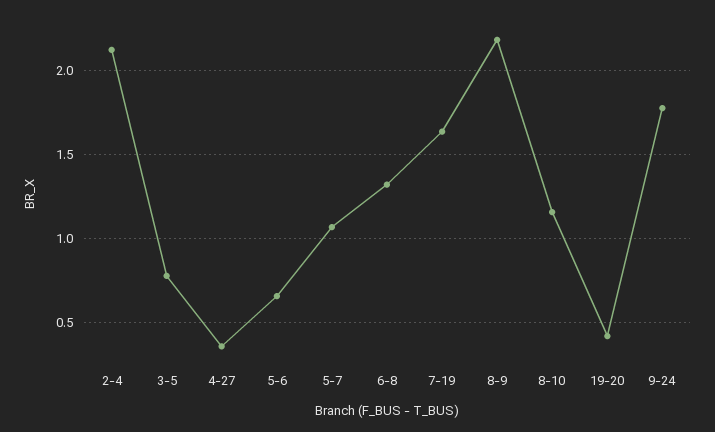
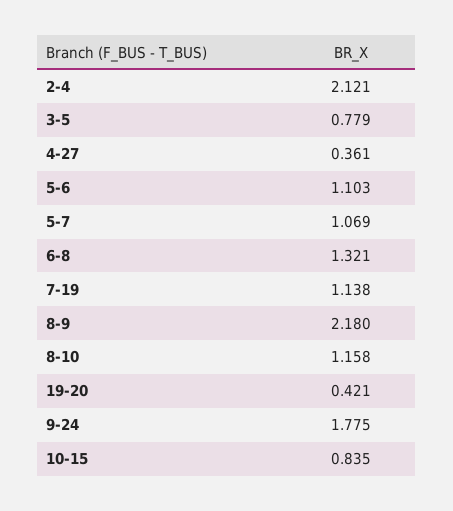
  {
    "2-4": 2.121,
    "3-5": 0.779,
    "4-27": 0.361,
-   "5-6": 0.65,
+   "5-6": 1.103,
    "5-7": 1.069,
    "6-8": 1.321,
-   "7-19": 1.65,
+   "7-19": 1.138,
    "8-9": 2.18,
    "8-10": 1.158,
    "19-20": 0.421,
-   "9-24": 1.775
+   "9-24": 1.775,
+   "10-15": 0.835
  }

